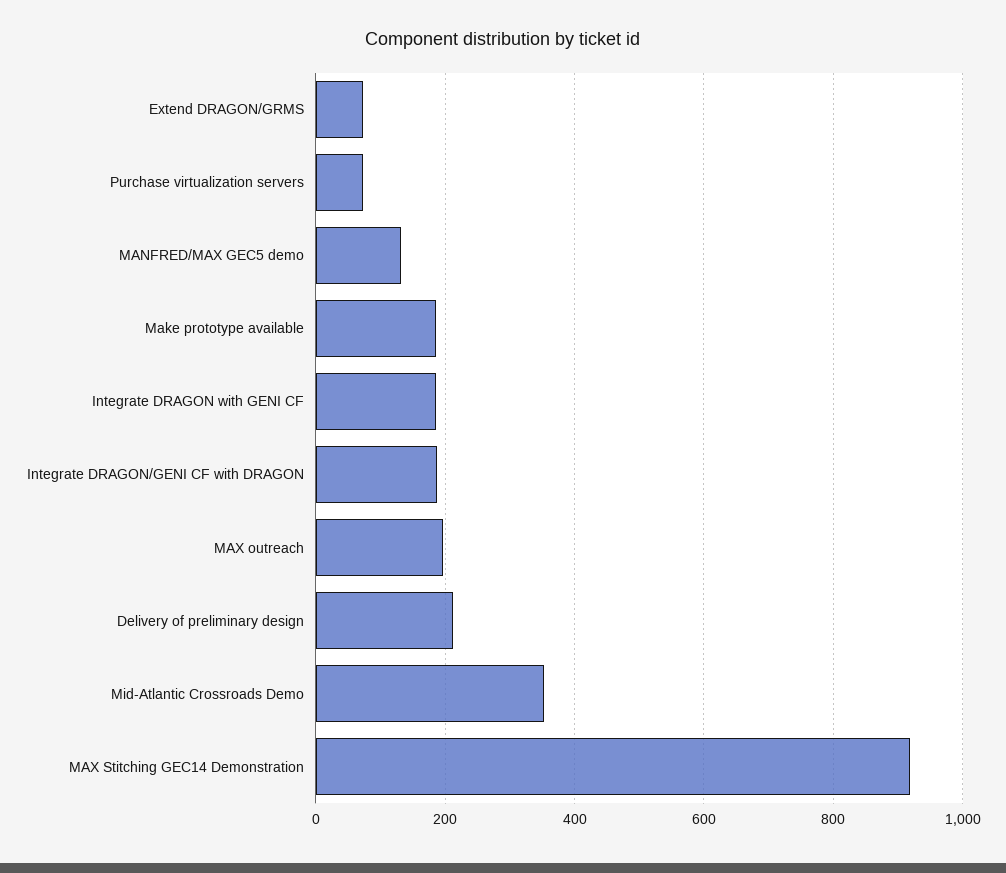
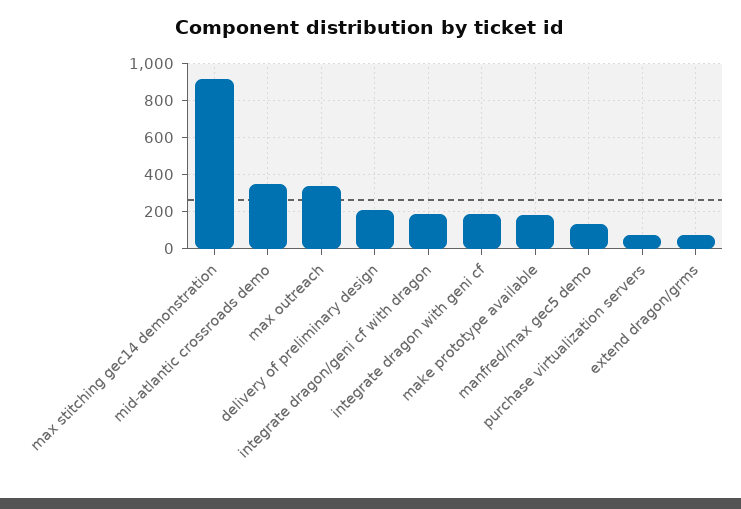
  {
    "Extend DRAGON/GRMS": 80,
    "Purchase virtualization servers": 80,
    "MANFRED/MAX GEC5 demo": 140,
    "Make prototype available": 180,
    "Integrate DRAGON with GENI CF": 180,
    "Integrate DRAGON/GENI CF with DRAGON": 180,
-   "MAX outreach": 200,
+   "MAX outreach": 350,
    "Delivery of preliminary design": 220,
    "Mid-Atlantic Crossroads Demo": 360,
    "MAX Stitching GEC14 Demonstration": 920
  }

